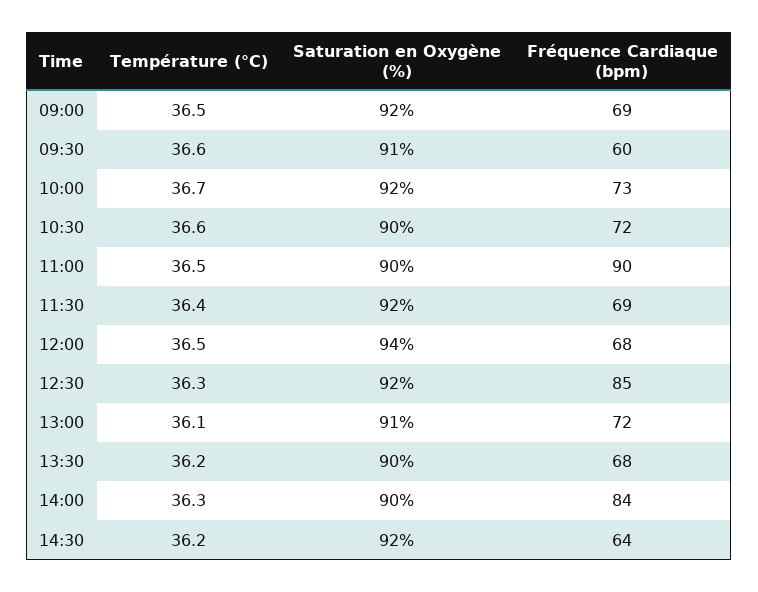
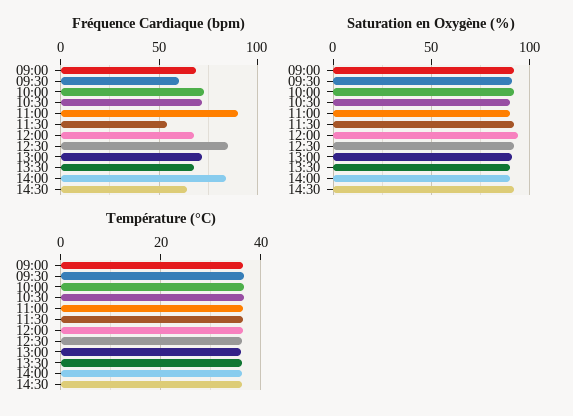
  {
    "Température (°C)": {
      "09:00": 36.5,
      "09:30": 36.6,
      "10:00": 36.7,
      "10:30": 36.6,
      "11:00": 36.5,
      "11:30": 36.4,
      "12:00": 36.5,
      "12:30": 36.3,
      "13:00": 36.1,
      "13:30": 36.2,
      "14:00": 36.3,
      "14:30": 36.2
    },
    "Saturation en Oxygène (%)": {
      "09:00": 92,
      "09:30": 91,
      "10:00": 92,
      "10:30": 90,
      "11:00": 90,
      "11:30": 92,
      "12:00": 94,
      "12:30": 92,
      "13:00": 91,
      "13:30": 90,
      "14:00": 90,
      "14:30": 92
    },
    "Fréquence Cardiaque (bpm)": {
      "09:00": 69,
      "09:30": 60,
      "10:00": 73,
      "10:30": 72,
      "11:00": 90,
-     "11:30": 69,
+     "11:30": 55,
      "12:00": 68,
      "12:30": 85,
      "13:00": 72,
      "13:30": 68,
      "14:00": 84,
      "14:30": 64
    }
  }

